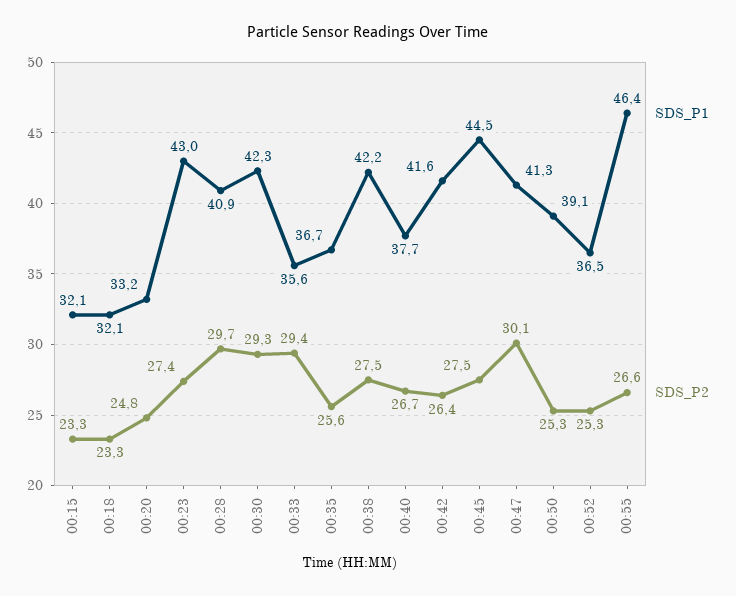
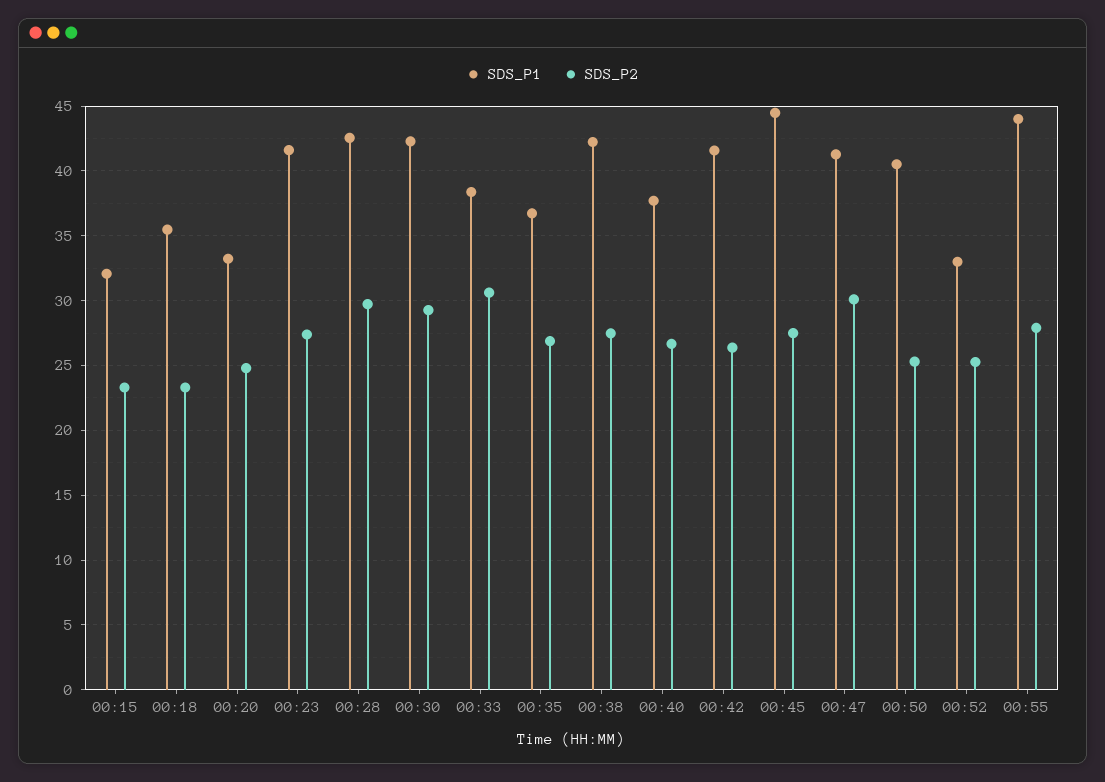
  {
    "SDS_P1": {
      "00:15": 32.1,
-     "00:18": 32.1,
+     "00:18": 35.5,
      "00:20": 33.2,
-     "00:23": 43,
+     "00:23": 41.5,
-     "00:28": 40.9,
+     "00:28": 42.5,
      "00:30": 42.3,
-     "00:33": 35.6,
+     "00:33": 38.5,
      "00:35": 36.7,
      "00:38": 42.2,
      "00:40": 37.7,
      "00:42": 41.6,
      "00:45": 44.5,
      "00:47": 41.3,
-     "00:50": 39.1,
+     "00:50": 40.5,
-     "00:52": 36.5,
+     "00:52": 33,
-     "00:55": 46.4
+     "00:55": 44
    },
    "SDS_P2": {
      "00:15": 23.3,
      "00:18": 23.3,
      "00:20": 24.8,
      "00:23": 27.4,
      "00:28": 29.7,
      "00:30": 29.3,
-     "00:33": 29.4,
+     "00:33": 30.5,
-     "00:35": 25.6,
+     "00:35": 27,
      "00:38": 27.5,
      "00:40": 26.7,
      "00:42": 26.4,
      "00:45": 27.5,
      "00:47": 30.1,
      "00:50": 25.3,
      "00:52": 25.3,
-     "00:55": 26.6
+     "00:55": 28
    }
  }

